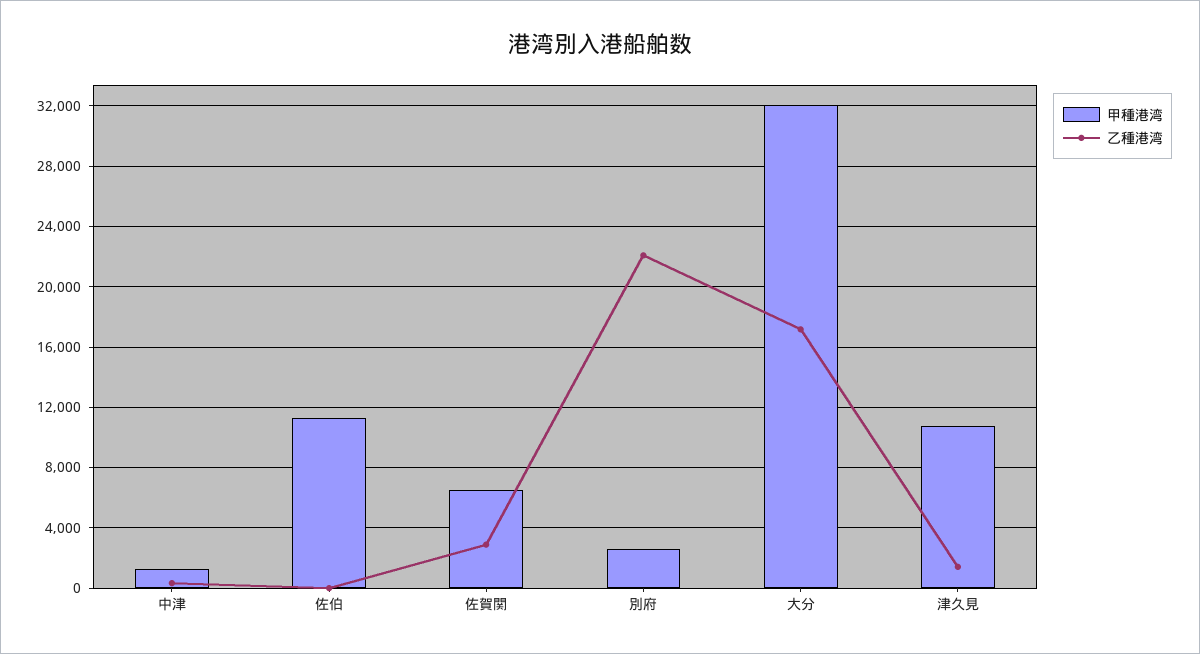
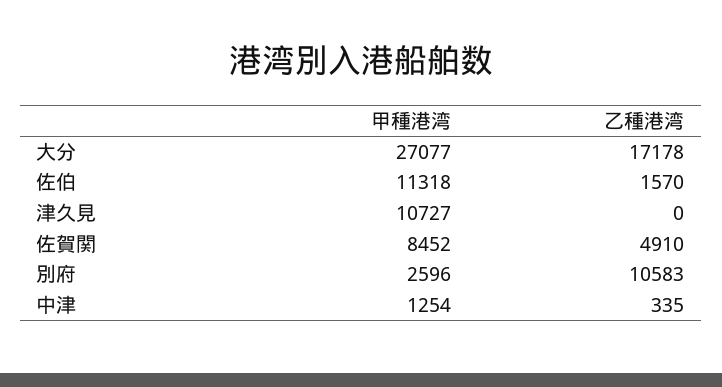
  {
    "甲種港湾": {
      "中津": 1254,
      "佐伯": 11318,
-     "佐賀関": 6500,
+     "佐賀関": 8452,
      "別府": 2596,
-     "大分": 32000,
+     "大分": 27077,
      "津久見": 10727
    },
    "乙種港湾": {
      "中津": 335,
-     "佐伯": 0,
+     "佐伯": 1570,
-     "佐賀関": 3000,
+     "佐賀関": 4910,
-     "別府": 22000,
+     "別府": 10583,
      "大分": 17178,
-     "津久見": 1500
+     "津久見": 0
    }
  }

